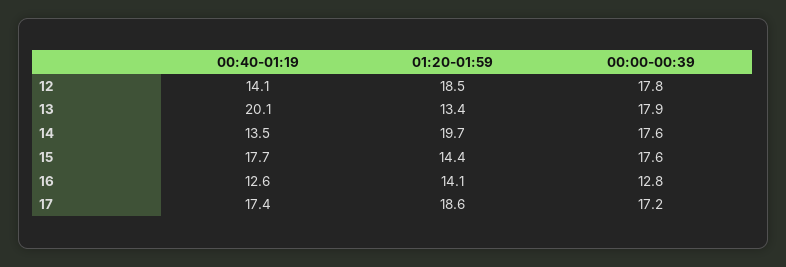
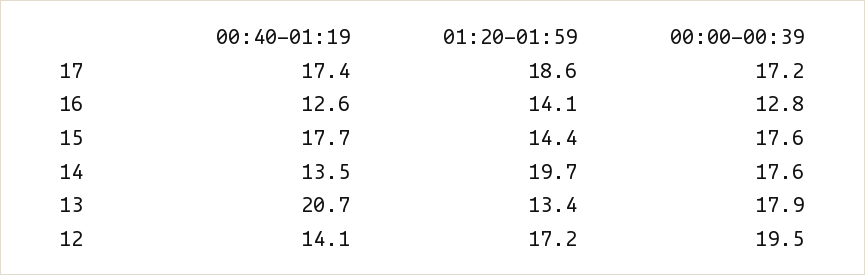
  {
    "00:40-01:19": {
      "12": 14.1,
-     "13": 20.1,
+     "13": 20.7,
      "14": 13.5,
      "15": 17.7,
      "16": 12.6,
      "17": 17.4
    },
    "01:20-01:59": {
-     "12": 18.5,
+     "12": 17.2,
      "13": 13.4,
      "14": 19.7,
      "15": 14.4,
      "16": 14.1,
      "17": 18.6
    },
    "00:00-00:39": {
-     "12": 17.8,
+     "12": 19.5,
      "13": 17.9,
      "14": 17.6,
      "15": 17.6,
      "16": 12.8,
      "17": 17.2
    }
  }

